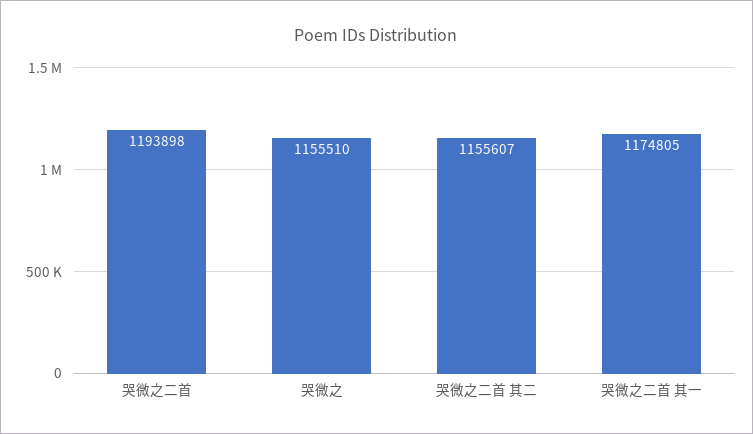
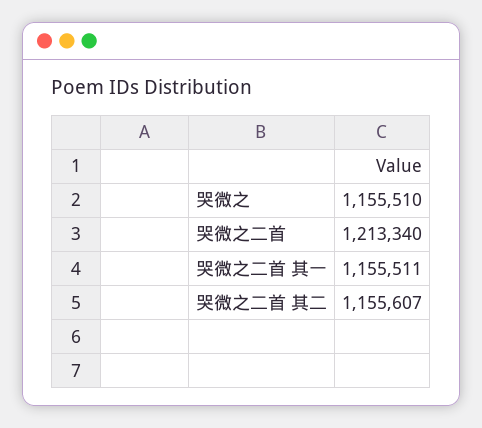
  {
-   "哭微之二首": 1193898,
+   "哭微之二首": 1213340,
    "哭微之": 1155510,
    "哭微之二首 其二": 1155607,
-   "哭微之二首 其一": 1174805
+   "哭微之二首 其一": 1155511
  }

